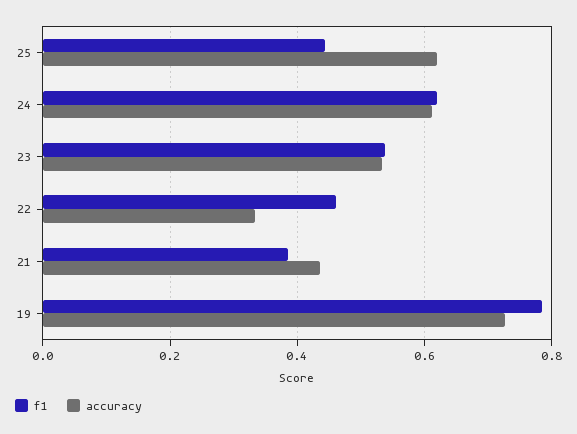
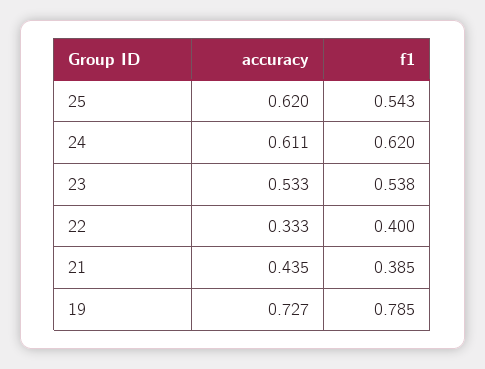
  {
    "f1": {
-     "25": 0.44,
+     "25": 0.543,
      "24": 0.62,
      "23": 0.538,
-     "22": 0.46,
+     "22": 0.4,
      "21": 0.385,
      "19": 0.785
    },
    "accuracy": {
      "25": 0.62,
      "24": 0.611,
      "23": 0.533,
      "22": 0.333,
      "21": 0.435,
      "19": 0.727
    }
  }

